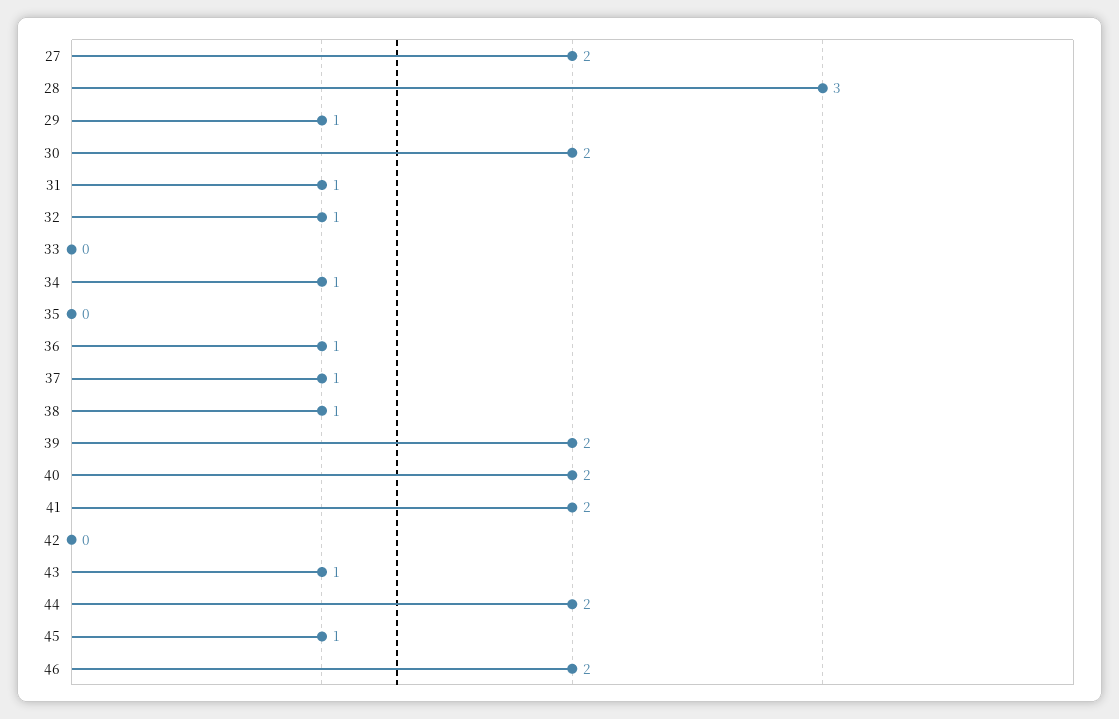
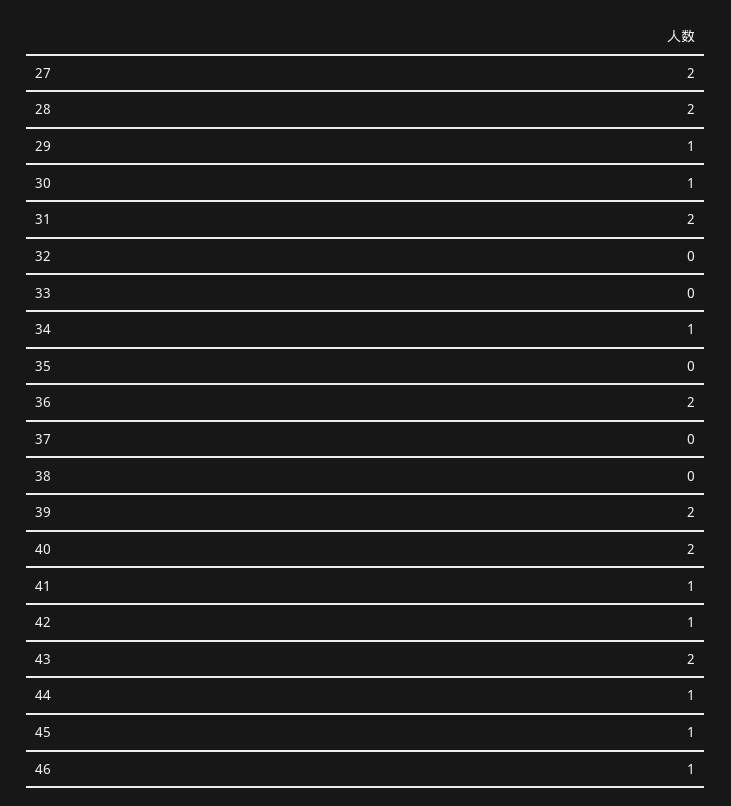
  {
    "27": 2,
-   "28": 3,
+   "28": 2,
    "29": 1,
-   "30": 2,
+   "30": 1,
-   "31": 1,
+   "31": 2,
-   "32": 1,
+   "32": 0,
    "33": 0,
    "34": 1,
    "35": 0,
-   "36": 1,
+   "36": 2,
-   "37": 1,
+   "37": 0,
-   "38": 1,
+   "38": 0,
    "39": 2,
    "40": 2,
-   "41": 2,
+   "41": 1,
-   "42": 0,
+   "42": 1,
-   "43": 1,
+   "43": 2,
-   "44": 2,
+   "44": 1,
    "45": 1,
-   "46": 2
+   "46": 1
  }

